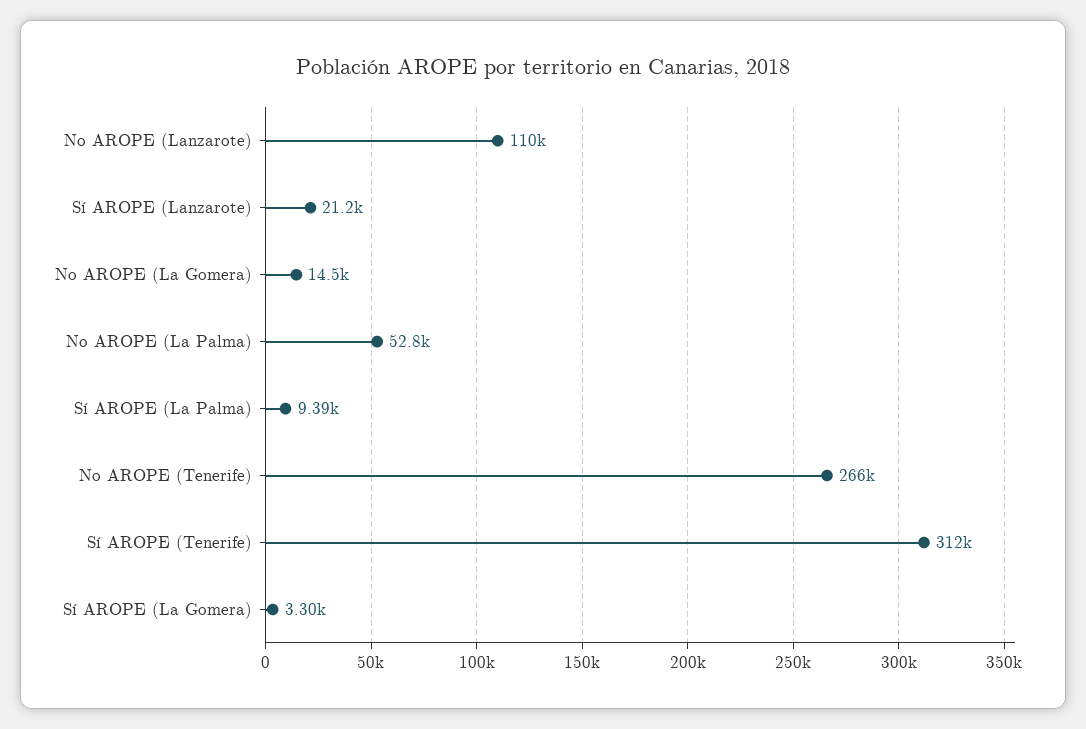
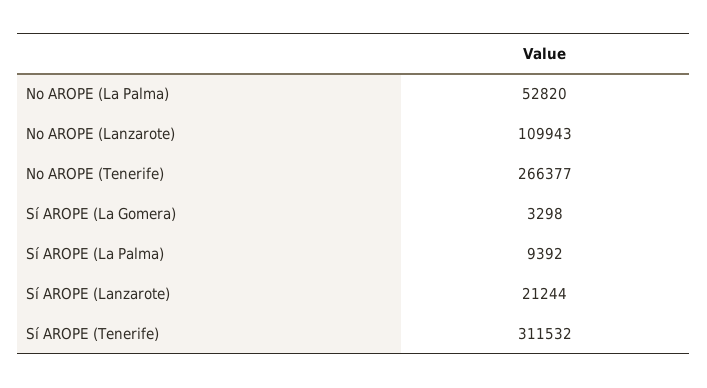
  {
    "No AROPE (Lanzarote)": 109943,
    "Sí AROPE (Lanzarote)": 21244,
-   "No AROPE (La Gomera)": 14500,
    "No AROPE (La Palma)": 52820,
    "Sí AROPE (La Palma)": 9392,
    "No AROPE (Tenerife)": 266377,
    "Sí AROPE (Tenerife)": 311532,
    "Sí AROPE (La Gomera)": 3298
  }

